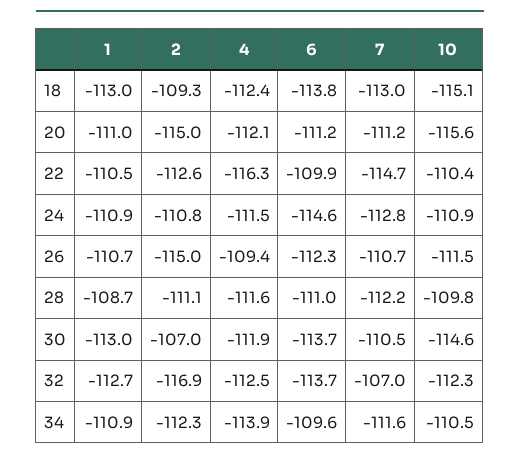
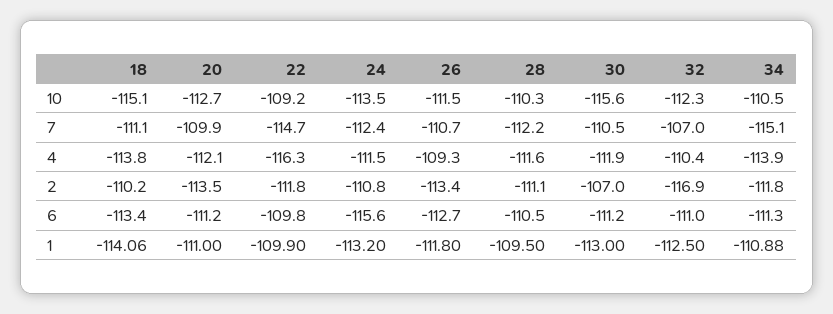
  {
    "1": {
-     "18": -113,
+     "18": -114.06,
      "20": -111,
-     "22": -110.5,
+     "22": -109.9,
-     "24": -110.9,
+     "24": -113.2,
-     "26": -110.7,
+     "26": -111.8,
-     "28": -108.7,
+     "28": -109.5,
      "30": -113,
-     "32": -112.7,
+     "32": -112.5,
-     "34": -110.9
+     "34": -110.88
    },
    "2": {
-     "18": -109.3,
+     "18": -110.2,
-     "20": -115,
+     "20": -113.5,
-     "22": -112.6,
+     "22": -111.8,
      "24": -110.8,
-     "26": -115,
+     "26": -113.4,
      "28": -111.1,
      "30": -107,
      "32": -116.9,
-     "34": -112.3
+     "34": -111.8
    },
    "4": {
-     "18": -112.4,
+     "18": -113.8,
      "20": -112.1,
      "22": -116.3,
      "24": -111.5,
-     "26": -109.4,
+     "26": -109.3,
      "28": -111.6,
      "30": -111.9,
-     "32": -112.5,
+     "32": -110.4,
      "34": -113.9
    },
    "6": {
-     "18": -113.8,
+     "18": -113.4,
      "20": -111.2,
-     "22": -109.9,
+     "22": -109.8,
-     "24": -114.6,
+     "24": -115.6,
-     "26": -112.3,
+     "26": -112.7,
-     "28": -111,
+     "28": -110.5,
-     "30": -113.7,
+     "30": -111.2,
-     "32": -113.7,
+     "32": -111,
-     "34": -109.6
+     "34": -111.3
    },
    "7": {
-     "18": -113,
+     "18": -111.1,
-     "20": -111.2,
+     "20": -109.9,
      "22": -114.7,
-     "24": -112.8,
+     "24": -112.4,
      "26": -110.7,
      "28": -112.2,
      "30": -110.5,
      "32": -107,
-     "34": -111.6
+     "34": -115.1
    },
    "10": {
      "18": -115.1,
-     "20": -115.6,
+     "20": -112.7,
-     "22": -110.4,
+     "22": -109.2,
-     "24": -110.9,
+     "24": -113.5,
      "26": -111.5,
-     "28": -109.8,
+     "28": -110.3,
-     "30": -114.6,
+     "30": -115.6,
      "32": -112.3,
      "34": -110.5
    }
  }

